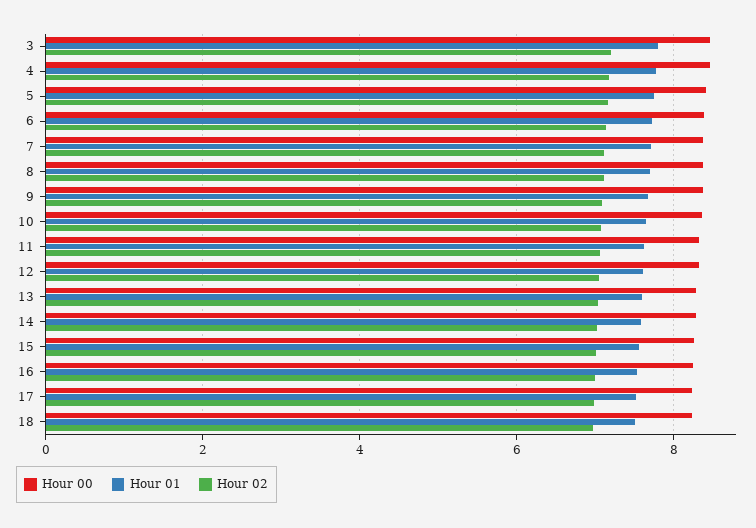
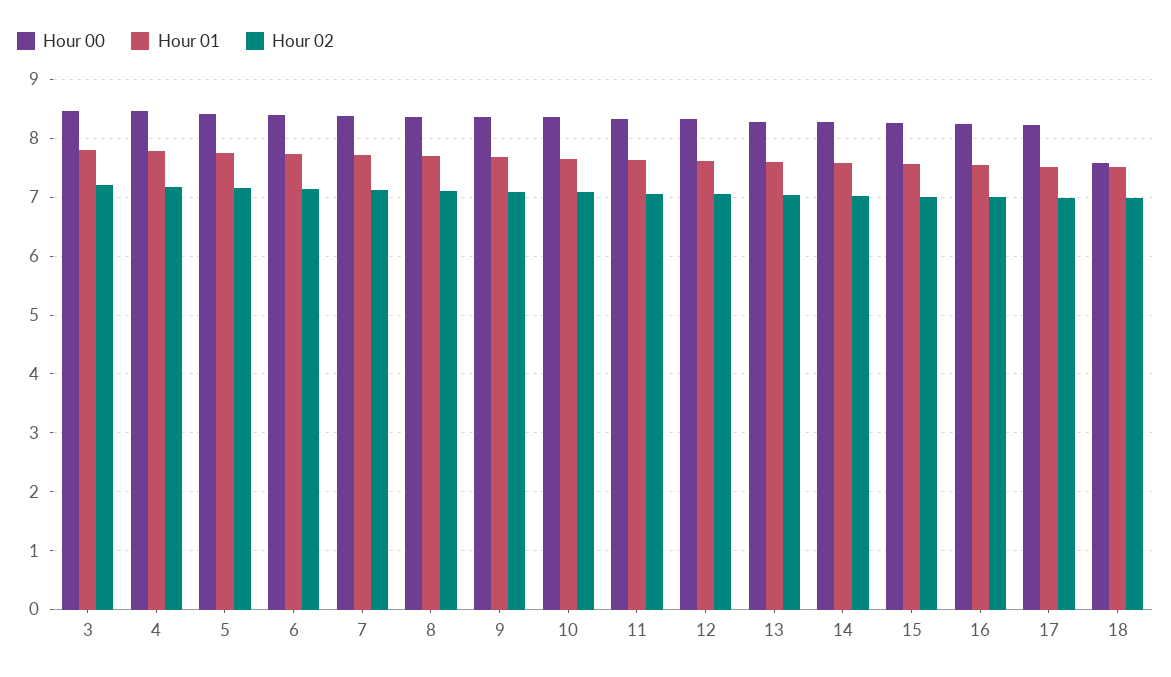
  {
    "Hour 00": {
      "3": 8.4,
      "4": 8.4,
      "5": 8.4,
      "6": 8.4,
      "7": 8.4,
      "8": 8.4,
      "9": 8.4,
      "10": 8.4,
      "11": 8.4,
      "12": 8.4,
      "13": 8.2,
      "14": 8.2,
      "15": 8.2,
      "16": 8.2,
      "17": 8.2,
-     "18": 8.2
+     "18": 7.6
    },
    "Hour 01": {
      "3": 7.8,
      "4": 7.8,
      "5": 7.8,
      "6": 7.8,
      "7": 7.8,
      "8": 7.8,
      "9": 7.6,
      "10": 7.6,
      "11": 7.6,
      "12": 7.6,
      "13": 7.6,
      "14": 7.6,
      "15": 7.6,
      "16": 7.6,
      "17": 7.6,
      "18": 7.6
    },
    "Hour 02": {
      "3": 7.2,
      "4": 7.2,
      "5": 7.2,
      "6": 7.2,
      "7": 7.2,
      "8": 7.2,
      "9": 7,
      "10": 7,
      "11": 7,
      "12": 7,
      "13": 7,
      "14": 7,
      "15": 7,
      "16": 7,
      "17": 7,
      "18": 7
    }
  }

